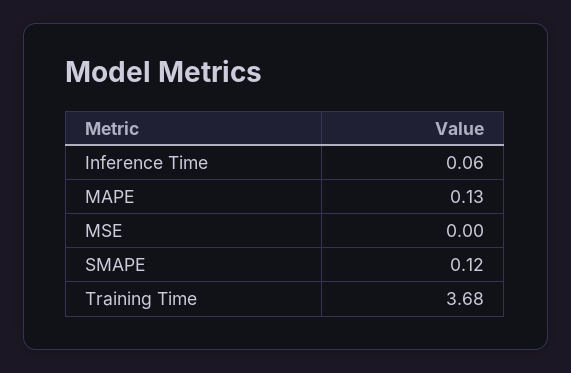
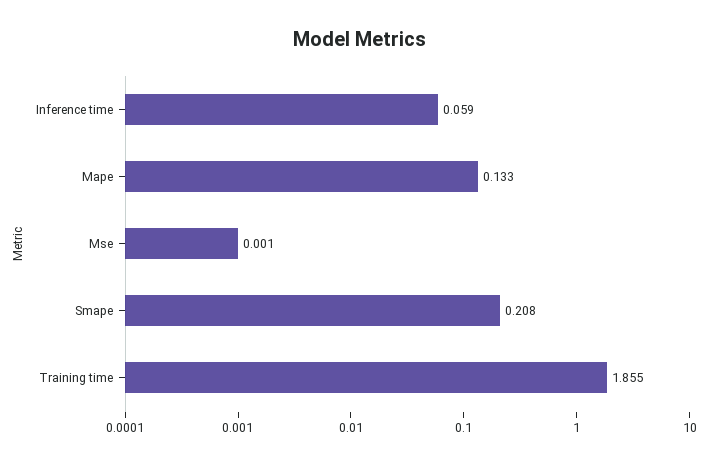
  {
    "Inference Time": 0.059,
    "MAPE": 0.133,
    "MSE": 0.001,
-   "SMAPE": 0.12,
+   "SMAPE": 0.208,
-   "Training Time": 3.68
+   "Training Time": 1.855
  }

